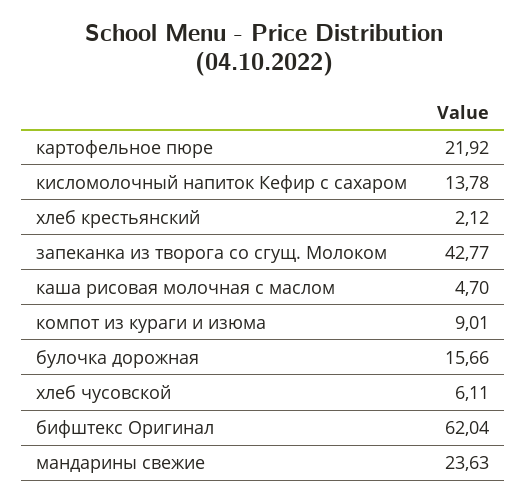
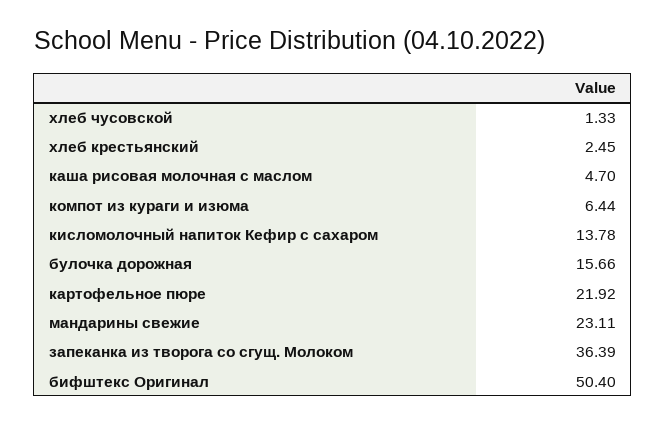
  {
    "картофельное пюре": 21.92,
    "кисломолочный напиток Кефир с сахаром": 13.78,
-   "хлеб крестьянский": 2.12,
+   "хлеб крестьянский": 2.45,
-   "запеканка из творога со сгущ. Молоком": 42.77,
+   "запеканка из творога со сгущ. Молоком": 36.39,
    "каша рисовая молочная с маслом": 4.7,
-   "компот из кураги и изюма": 9.01,
+   "компот из кураги и изюма": 6.44,
    "булочка дорожная": 15.66,
-   "хлеб чусовской": 6.11,
+   "хлеб чусовской": 1.33,
-   "бифштекс Оригинал": 62.04,
+   "бифштекс Оригинал": 50.4,
-   "мандарины свежие": 23.63
+   "мандарины свежие": 23.11
  }

